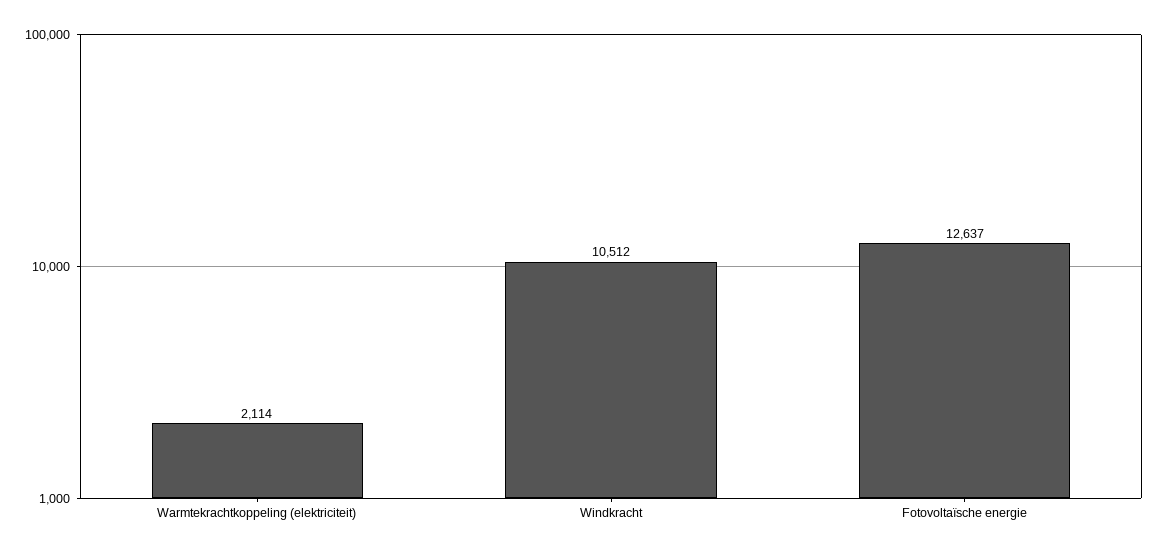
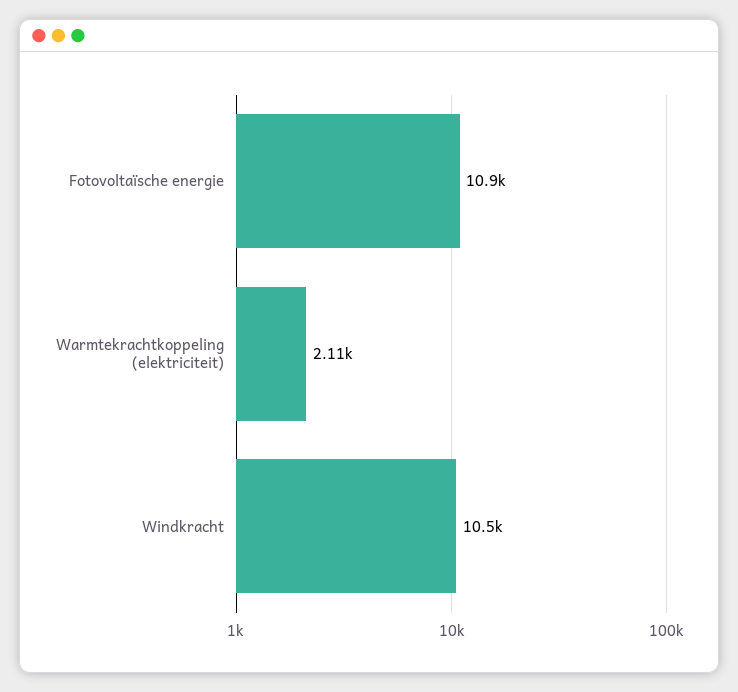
  {
    "Warmtekrachtkoppeling (elektriciteit)": 2114,
    "Windkracht": 10512,
-   "Fotovoltaïsche energie": 12637
+   "Fotovoltaïsche energie": 10900
  }

